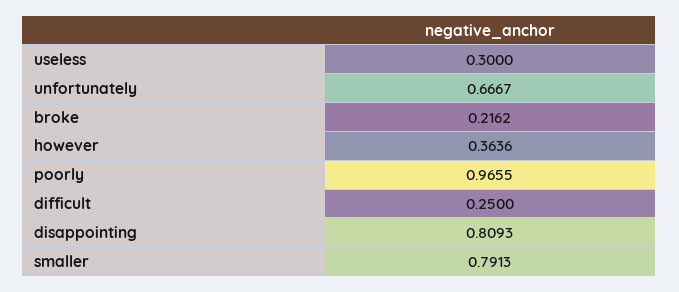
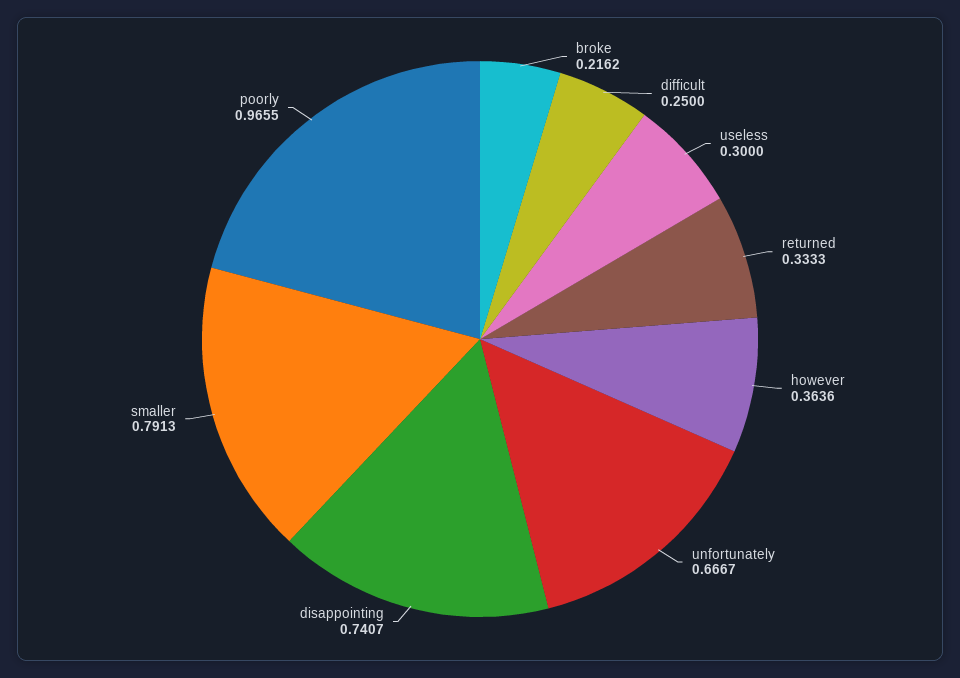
  {
    "useless": 0.3,
    "unfortunately": 0.6667,
    "broke": 0.2162,
    "however": 0.3636,
    "poorly": 0.9655,
    "difficult": 0.25,
-   "disappointing": 0.8093,
+   "disappointing": 0.7407,
-   "smaller": 0.7913
+   "smaller": 0.7913,
+   "returned": 0.3333
  }

